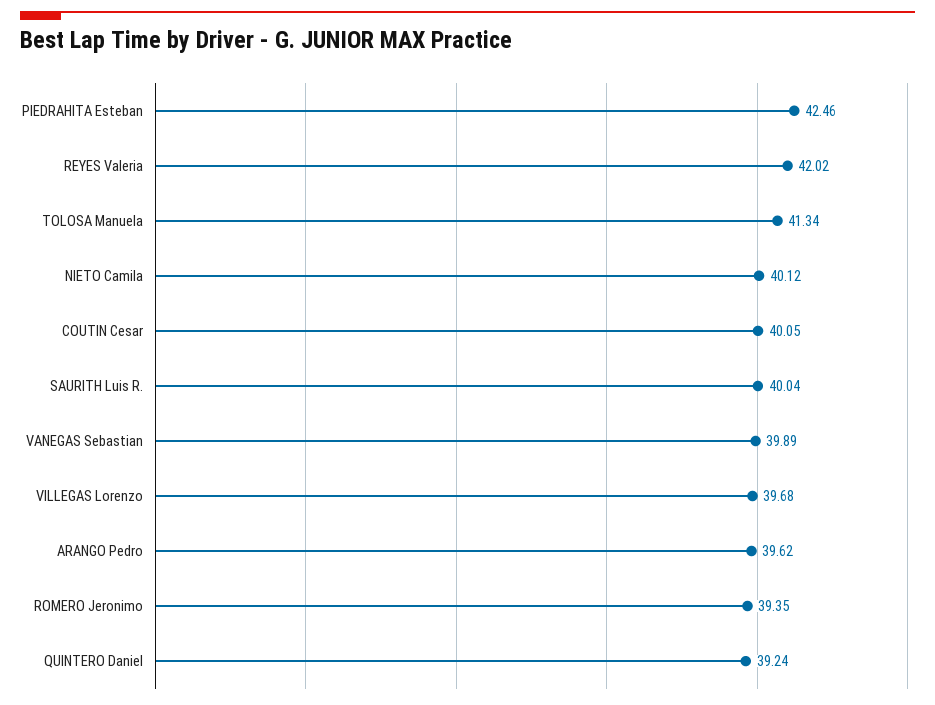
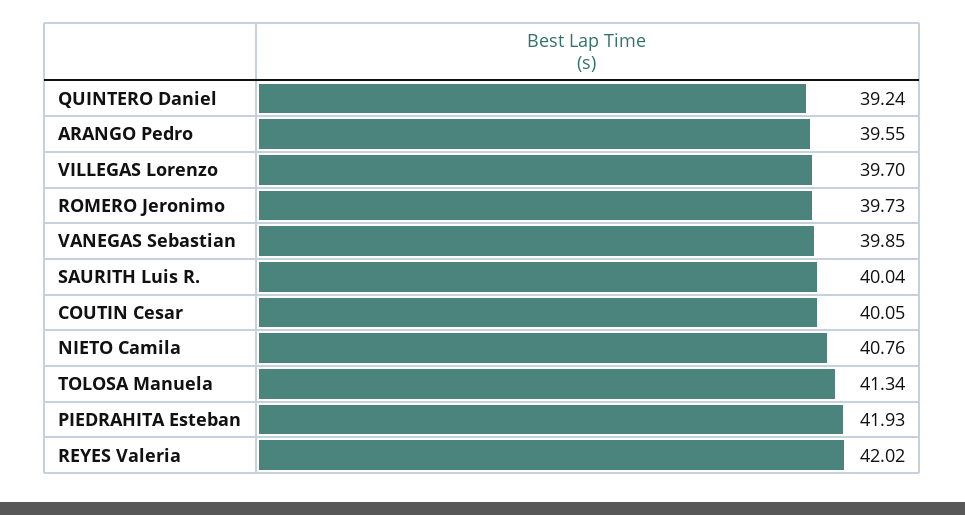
  {
-   "PIEDRAHITA Esteban": 42.46,
+   "PIEDRAHITA Esteban": 41.93,
    "REYES Valeria": 42.02,
    "TOLOSA Manuela": 41.34,
-   "NIETO Camila": 40.12,
+   "NIETO Camila": 40.76,
    "COUTIN Cesar": 40.05,
    "SAURITH Luis R.": 40.04,
-   "VANEGAS Sebastian": 39.89,
+   "VANEGAS Sebastian": 39.85,
-   "VILLEGAS Lorenzo": 39.68,
+   "VILLEGAS Lorenzo": 39.7,
-   "ARANGO Pedro": 39.62,
+   "ARANGO Pedro": 39.55,
-   "ROMERO Jeronimo": 39.35,
+   "ROMERO Jeronimo": 39.73,
    "QUINTERO Daniel": 39.24
  }

